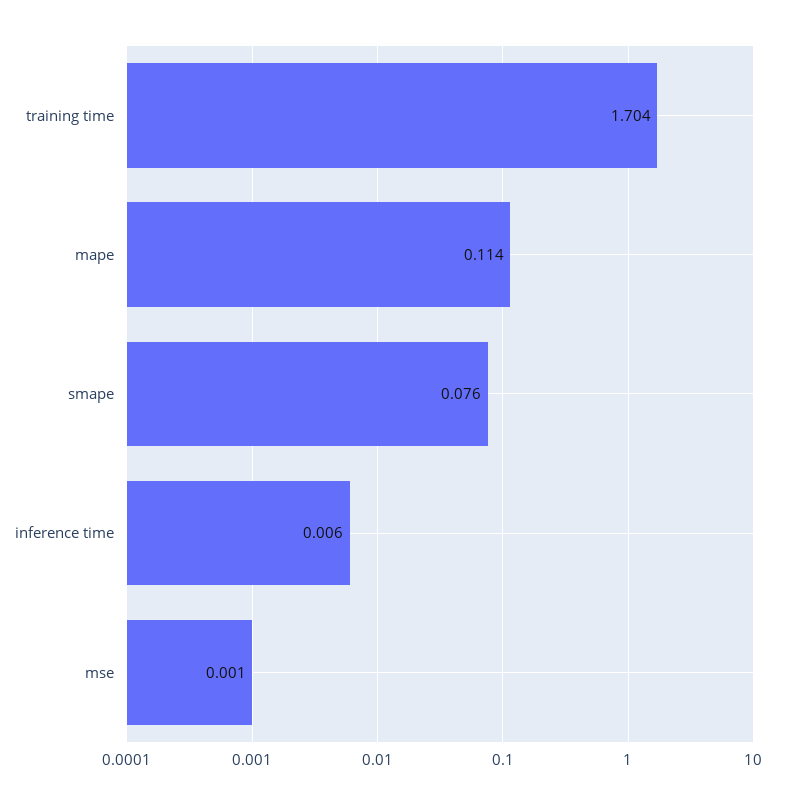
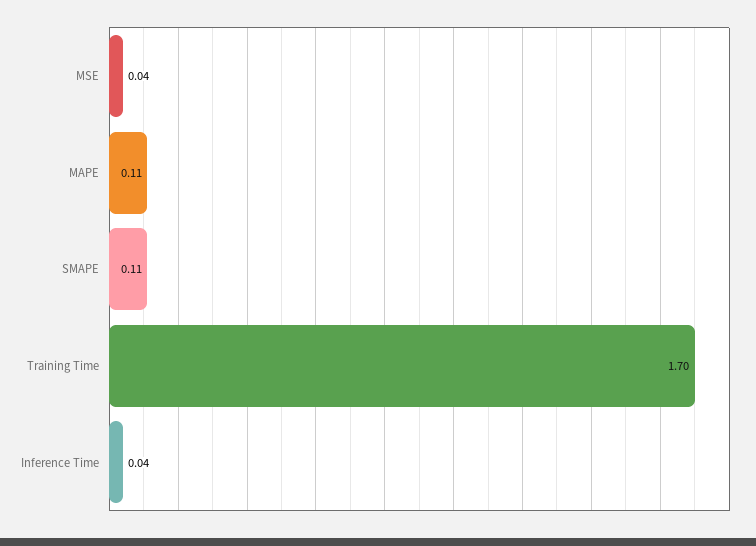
  {
    "training time": 1.704,
    "mape": 0.114,
-   "smape": 0.076,
+   "smape": 0.11,
-   "inference time": 0.006,
+   "inference time": 0.04,
-   "mse": 0.001
+   "mse": 0.04
  }

